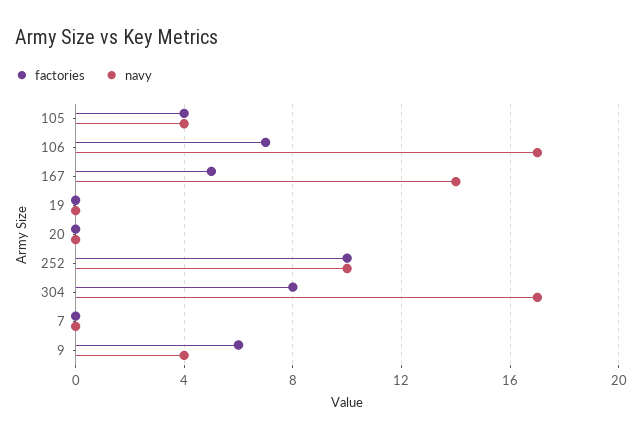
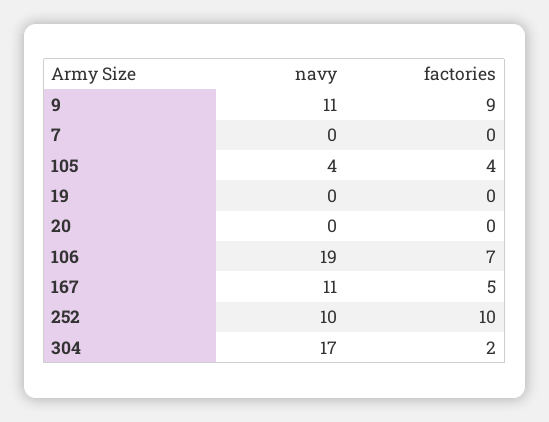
  {
    "factories": {
      "105": 4,
      "106": 7,
      "167": 5,
      "19": 0,
      "20": 0,
      "252": 10,
-     "304": 8,
+     "304": 2,
      "7": 0,
-     "9": 6
+     "9": 9
    },
    "navy": {
      "105": 4,
-     "106": 17,
+     "106": 19,
-     "167": 14,
+     "167": 11,
      "19": 0,
      "20": 0,
      "252": 10,
      "304": 17,
      "7": 0,
-     "9": 4
+     "9": 11
    }
  }

